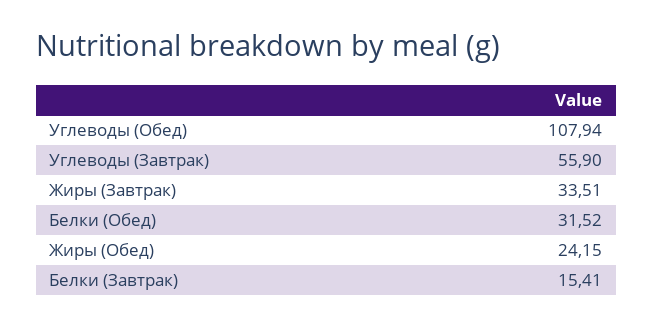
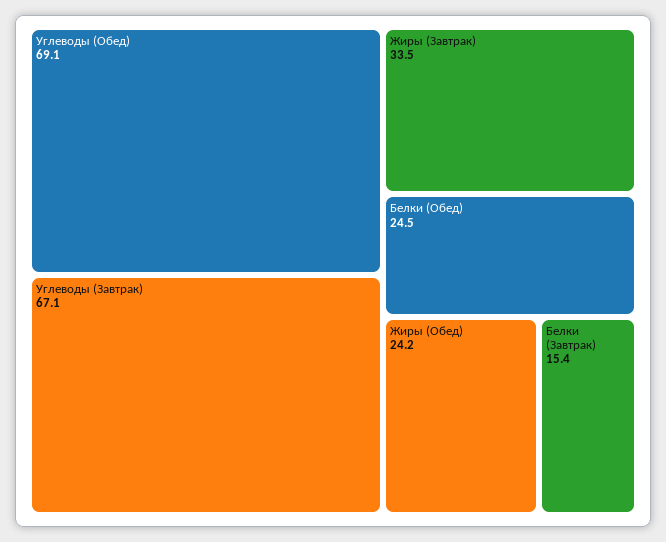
  {
-   "Углеводы (Обед)": 107.94,
+   "Углеводы (Обед)": 69.1,
-   "Углеводы (Завтрак)": 55.9,
+   "Углеводы (Завтрак)": 67.1,
    "Жиры (Завтрак)": 33.51,
-   "Белки (Обед)": 31.52,
+   "Белки (Обед)": 24.5,
    "Жиры (Обед)": 24.15,
    "Белки (Завтрак)": 15.41
  }

